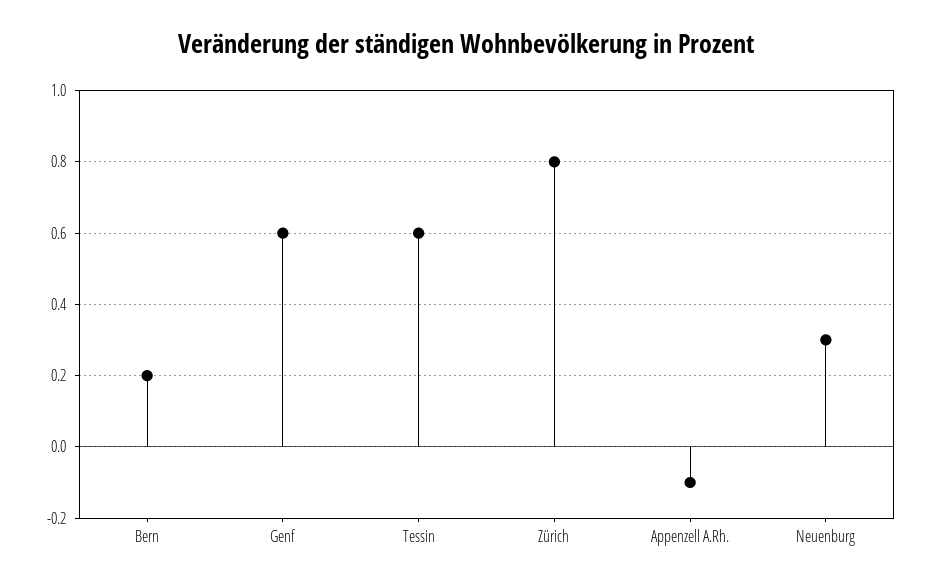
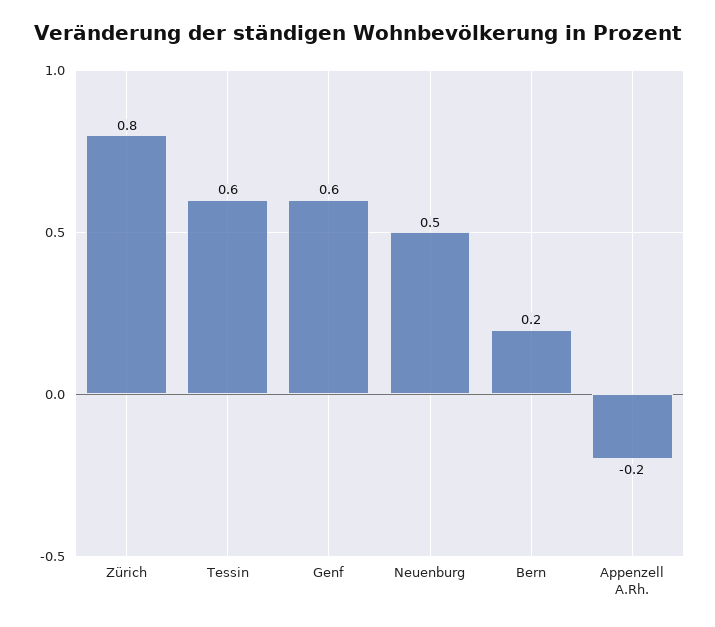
  {
    "Bern": 0.2,
    "Genf": 0.6,
    "Tessin": 0.6,
    "Zürich": 0.8,
-   "Appenzell A.Rh.": -0.1,
+   "Appenzell A.Rh.": -0.2,
-   "Neuenburg": 0.3
+   "Neuenburg": 0.5
  }

